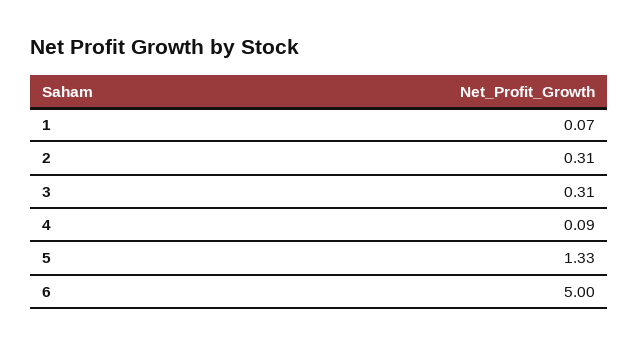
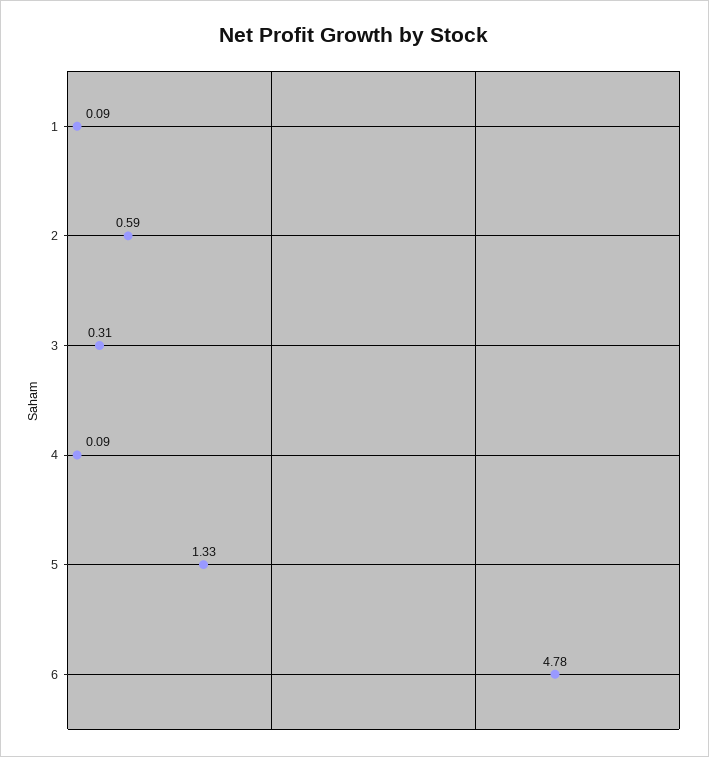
  {
-   "1": 0.07,
+   "1": 0.09,
-   "2": 0.31,
+   "2": 0.59,
    "3": 0.31,
    "4": 0.09,
    "5": 1.33,
-   "6": 5
+   "6": 4.78
  }

